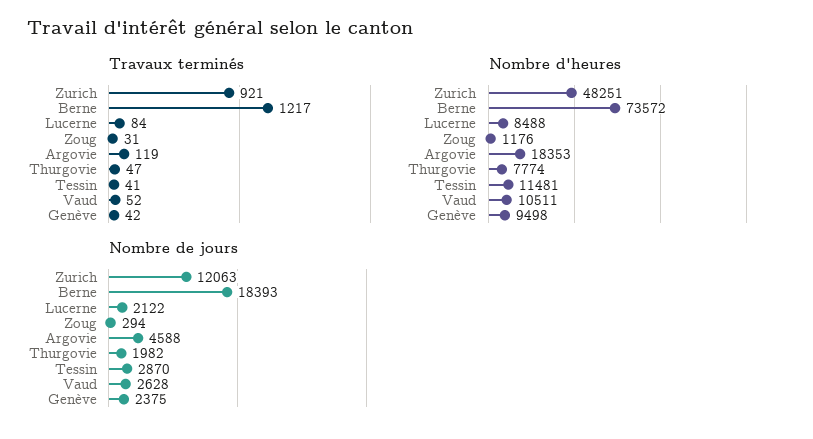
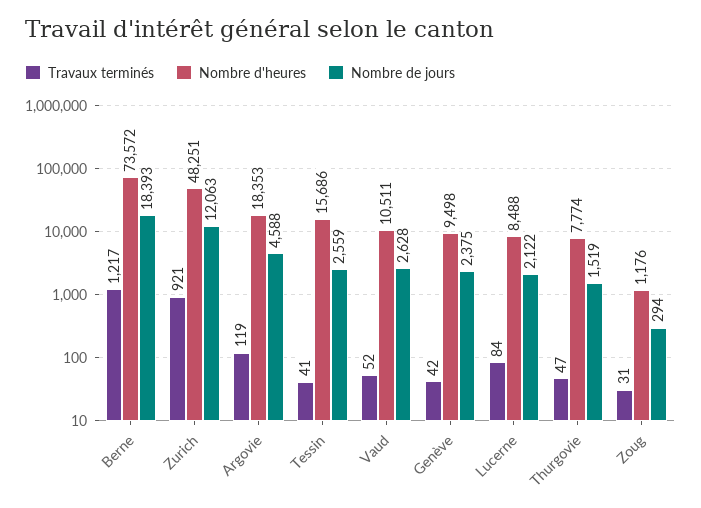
  {
    "Travaux terminés": {
      "Zurich": 921,
      "Berne": 1217,
      "Lucerne": 84,
      "Zoug": 31,
      "Argovie": 119,
      "Thurgovie": 47,
      "Tessin": 41,
      "Vaud": 52,
      "Genève": 42
    },
    "Nombre d'heures": {
      "Zurich": 48251,
      "Berne": 73572,
      "Lucerne": 8488,
      "Zoug": 1176,
      "Argovie": 18353,
      "Thurgovie": 7774,
-     "Tessin": 11481,
+     "Tessin": 15686,
      "Vaud": 10511,
      "Genève": 9498
    },
    "Nombre de jours": {
      "Zurich": 12063,
      "Berne": 18393,
      "Lucerne": 2122,
      "Zoug": 294,
      "Argovie": 4588,
-     "Thurgovie": 1982,
+     "Thurgovie": 1519,
-     "Tessin": 2870,
+     "Tessin": 2559,
      "Vaud": 2628,
      "Genève": 2375
    }
  }

